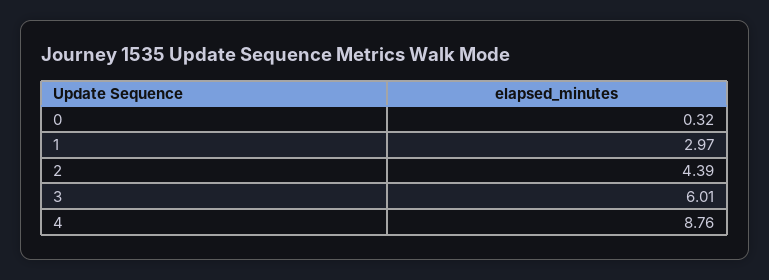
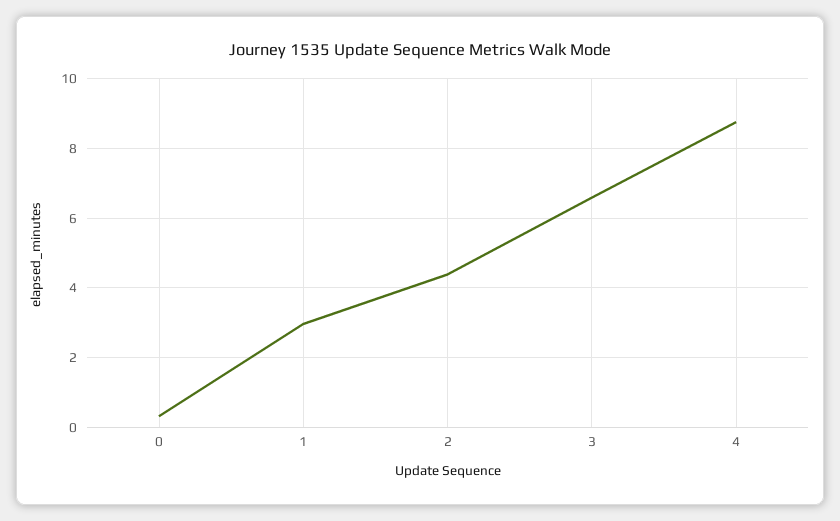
  {
    "0": 0.32,
    "1": 2.97,
    "2": 4.39,
-   "3": 6.01,
+   "3": 6.6,
    "4": 8.76
  }

